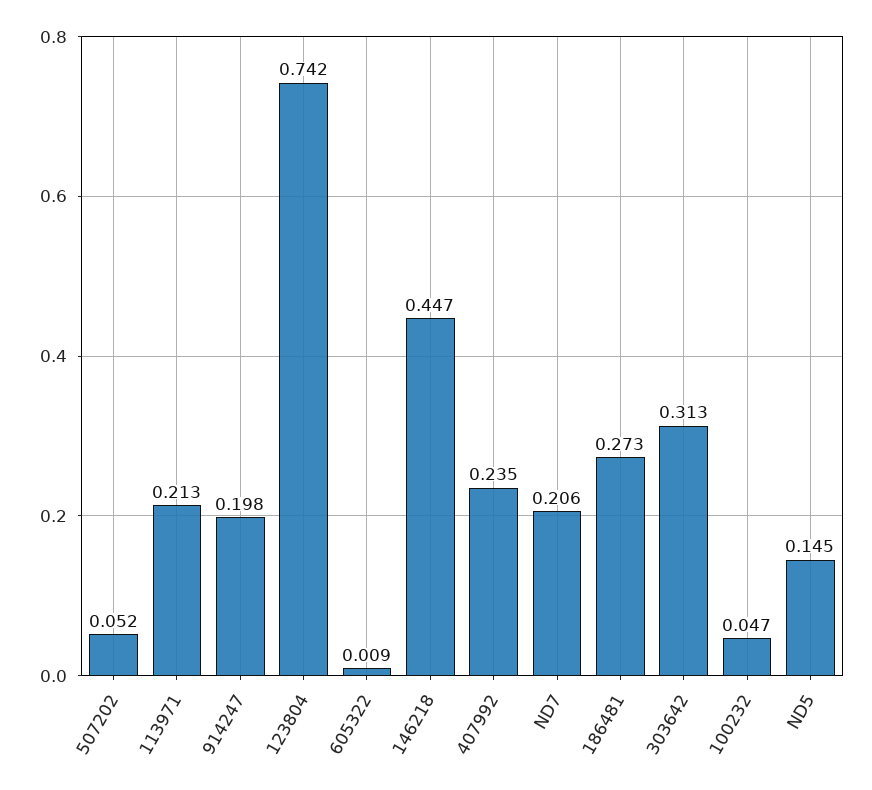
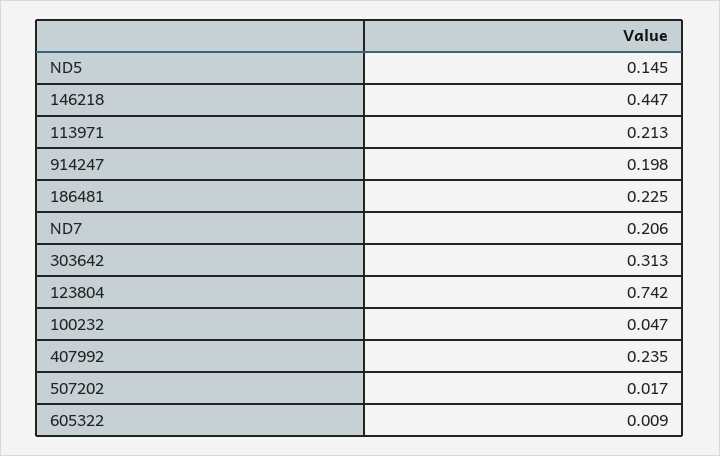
  {
-   "507202": 0.052,
+   "507202": 0.017,
    "113971": 0.213,
    "914247": 0.198,
    "123804": 0.742,
    "605322": 0.009,
    "146218": 0.447,
    "407992": 0.235,
    "ND7": 0.206,
-   "186481": 0.273,
+   "186481": 0.225,
    "303642": 0.313,
    "100232": 0.047,
    "ND5": 0.145
  }

